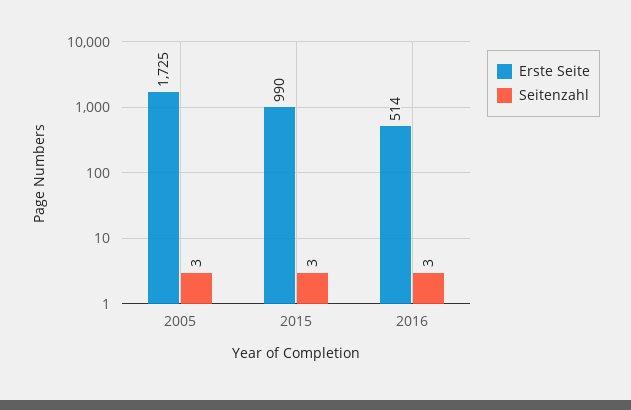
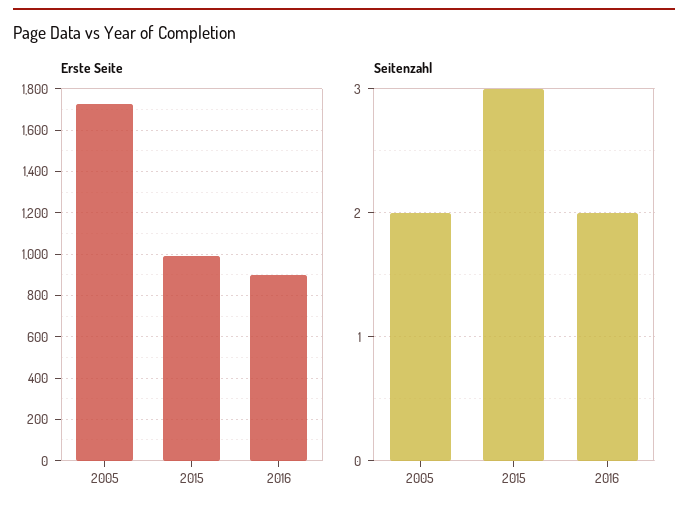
  {
    "Erste Seite": {
      "2005": 1725,
      "2015": 990,
-     "2016": 514
+     "2016": 900
    },
    "Seitenzahl": {
-     "2005": 3,
+     "2005": 2,
      "2015": 3,
-     "2016": 3
+     "2016": 2
    }
  }

